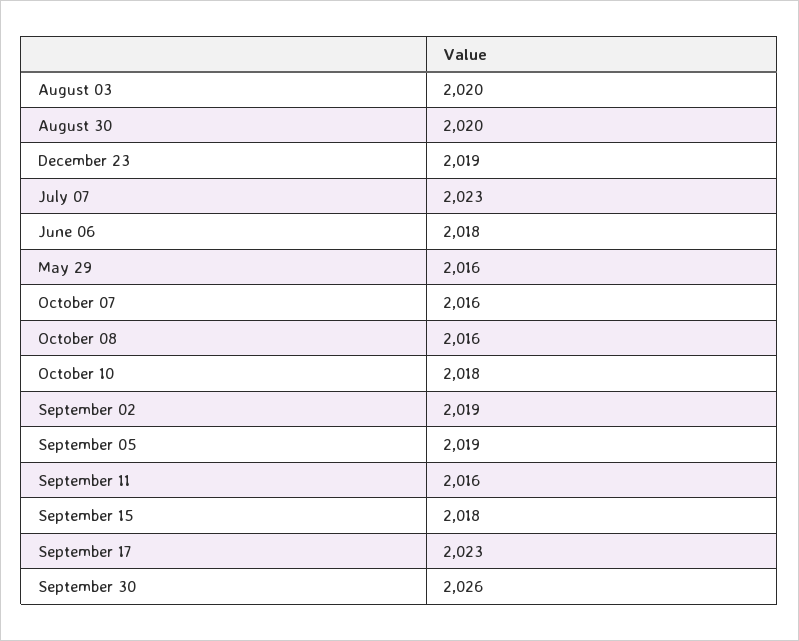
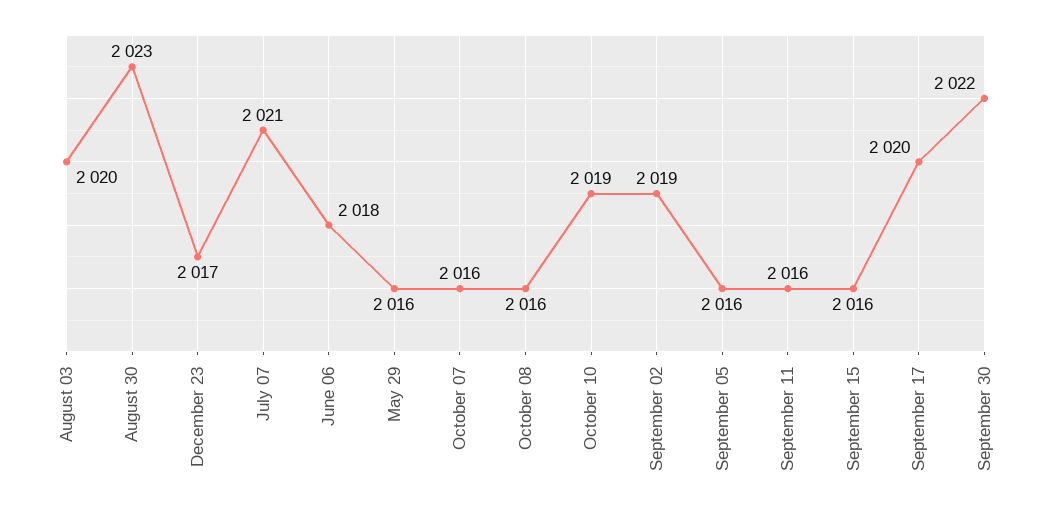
  {
    "August 03": 2020,
-   "August 30": 2020,
+   "August 30": 2023,
-   "December 23": 2019,
+   "December 23": 2017,
-   "July 07": 2023,
+   "July 07": 2021,
    "June 06": 2018,
    "May 29": 2016,
    "October 07": 2016,
    "October 08": 2016,
-   "October 10": 2018,
+   "October 10": 2019,
    "September 02": 2019,
-   "September 05": 2019,
+   "September 05": 2016,
    "September 11": 2016,
-   "September 15": 2018,
+   "September 15": 2016,
-   "September 17": 2023,
+   "September 17": 2020,
-   "September 30": 2026
+   "September 30": 2022
  }

